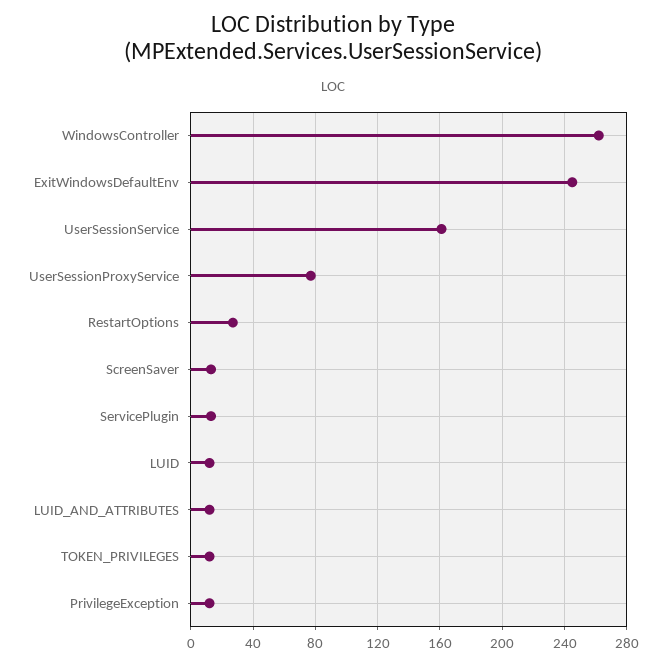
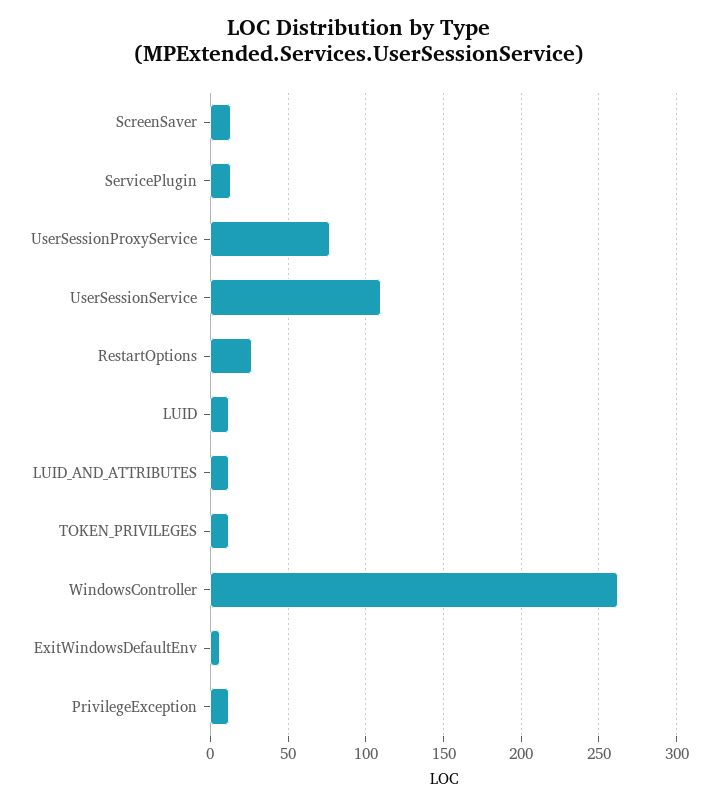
  {
    "WindowsController": 260,
-   "ExitWindowsDefaultEnv": 245,
+   "ExitWindowsDefaultEnv": 5,
-   "UserSessionService": 160,
+   "UserSessionService": 110,
    "UserSessionProxyService": 75,
    "RestartOptions": 25,
    "ScreenSaver": 15,
    "ServicePlugin": 15,
    "LUID": 10,
    "LUID_AND_ATTRIBUTES": 10,
    "TOKEN_PRIVILEGES": 10,
    "PrivilegeException": 10
  }

